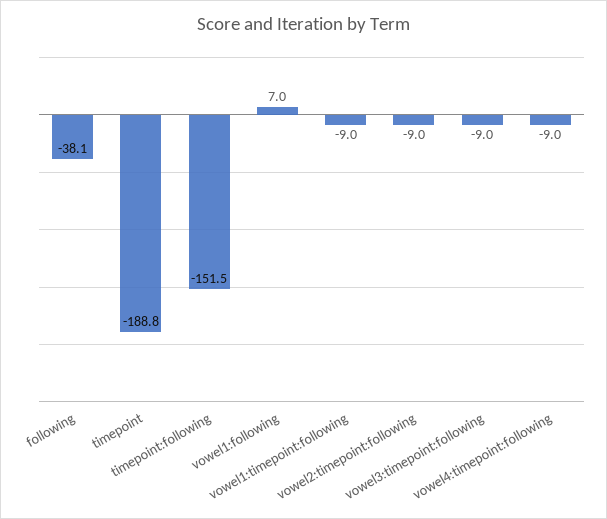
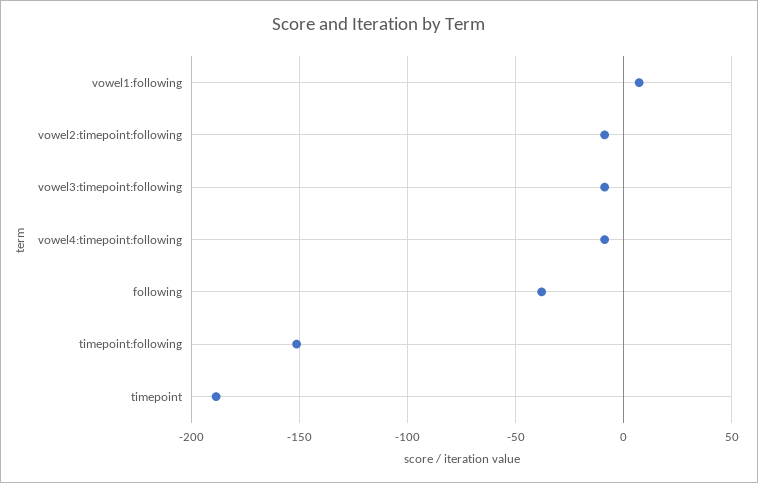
  {
    "following": -38.1,
    "timepoint": -188.8,
    "timepoint:following": -151.5,
    "vowel1:following": 7,
-   "vowel1:timepoint:following": -9,
    "vowel2:timepoint:following": -9,
    "vowel3:timepoint:following": -9,
    "vowel4:timepoint:following": -9
  }

